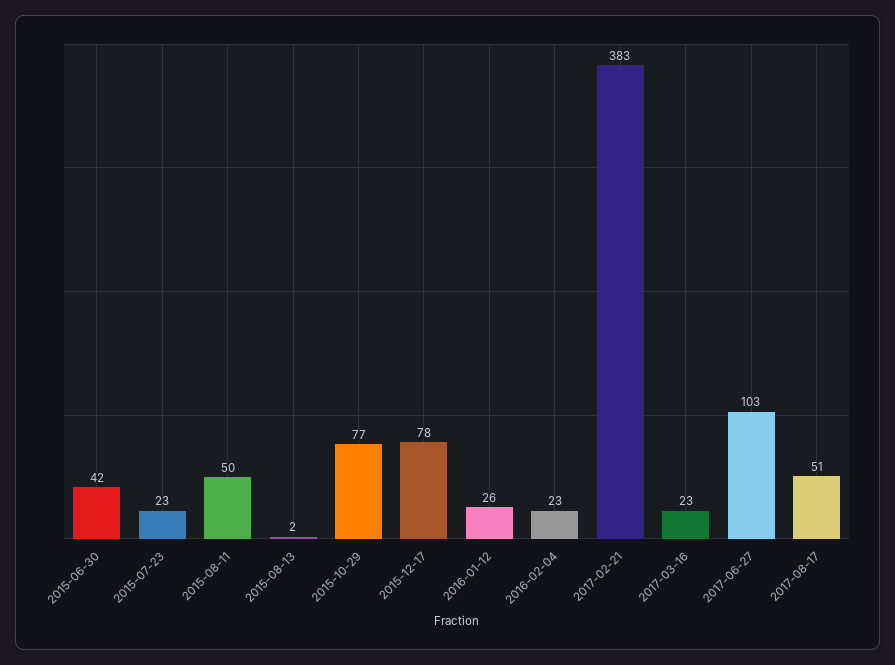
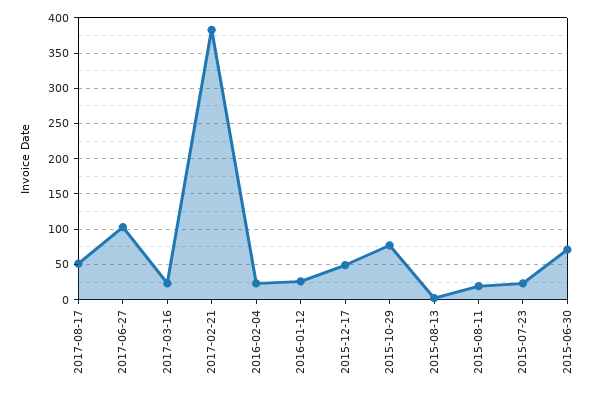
  {
-   "2015-06-30": 42,
+   "2015-06-30": 70,
    "2015-07-23": 23,
-   "2015-08-11": 50,
+   "2015-08-11": 20,
    "2015-08-13": 2,
    "2015-10-29": 77,
-   "2015-12-17": 78,
+   "2015-12-17": 50,
    "2016-01-12": 26,
    "2016-02-04": 23,
    "2017-02-21": 383,
    "2017-03-16": 23,
    "2017-06-27": 103,
    "2017-08-17": 51
  }

